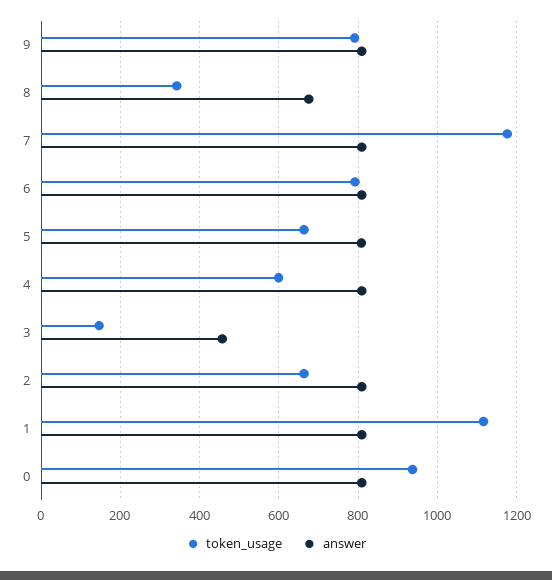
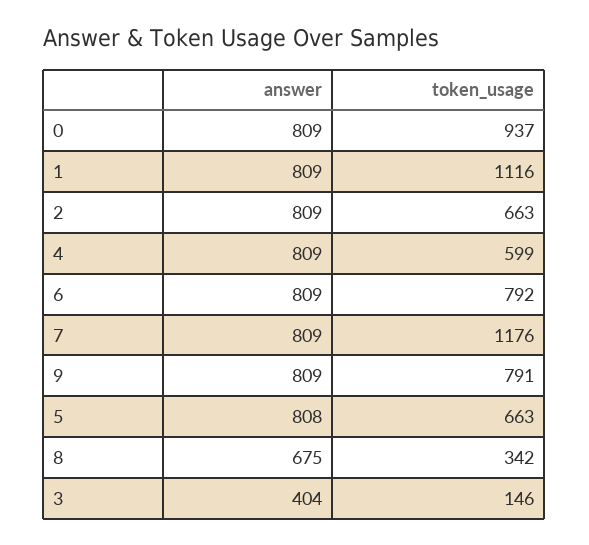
  {
    "token_usage": {
      "9": 791,
      "8": 342,
      "7": 1176,
      "6": 792,
      "5": 663,
      "4": 599,
      "3": 146,
      "2": 663,
      "1": 1116,
      "0": 937
    },
    "answer": {
      "9": 809,
      "8": 675,
      "7": 809,
      "6": 809,
      "5": 808,
      "4": 809,
-     "3": 460,
+     "3": 404,
      "2": 809,
      "1": 809,
      "0": 809
    }
  }

